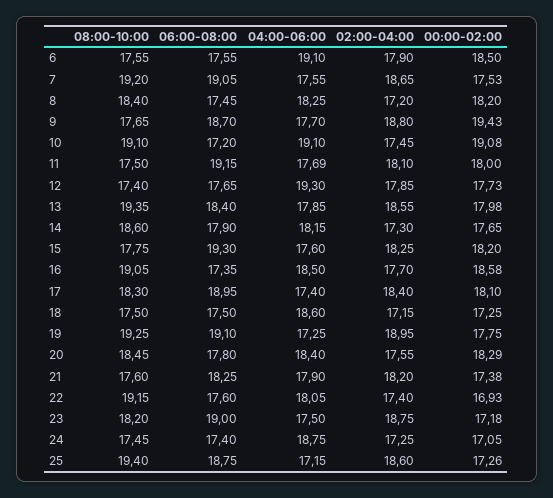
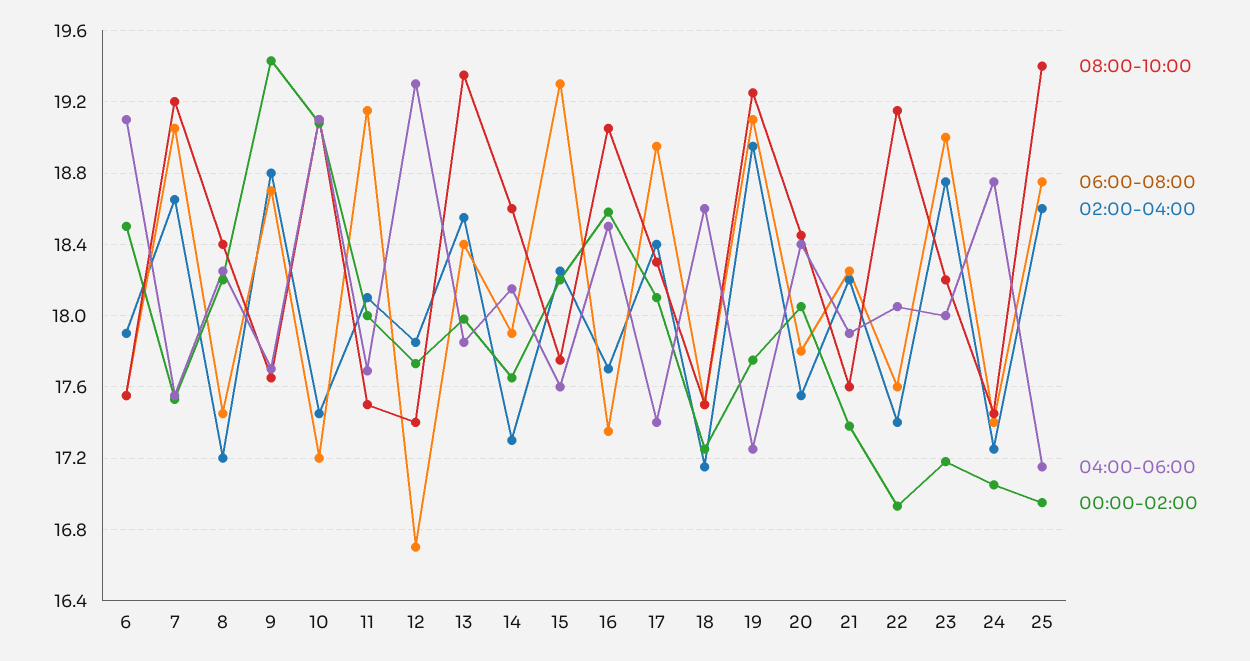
  {
    "08:00-10:00": {
      "6": 17.55,
      "7": 19.2,
      "8": 18.4,
      "9": 17.65,
      "10": 19.1,
      "11": 17.5,
      "12": 17.4,
      "13": 19.35,
      "14": 18.6,
      "15": 17.75,
      "16": 19.05,
      "17": 18.3,
      "18": 17.5,
      "19": 19.25,
      "20": 18.45,
      "21": 17.6,
      "22": 19.15,
      "23": 18.2,
      "24": 17.45,
      "25": 19.4
    },
    "06:00-08:00": {
      "6": 17.55,
      "7": 19.05,
      "8": 17.45,
      "9": 18.7,
      "10": 17.2,
      "11": 19.15,
-     "12": 17.65,
+     "12": 16.7,
      "13": 18.4,
      "14": 17.9,
      "15": 19.3,
      "16": 17.35,
      "17": 18.95,
      "18": 17.5,
      "19": 19.1,
      "20": 17.8,
      "21": 18.25,
      "22": 17.6,
      "23": 19,
      "24": 17.4,
      "25": 18.75
    },
    "04:00-06:00": {
      "6": 19.1,
      "7": 17.55,
      "8": 18.25,
      "9": 17.7,
      "10": 19.1,
      "11": 17.69,
      "12": 19.3,
      "13": 17.85,
      "14": 18.15,
      "15": 17.6,
      "16": 18.5,
      "17": 17.4,
      "18": 18.6,
      "19": 17.25,
      "20": 18.4,
      "21": 17.9,
      "22": 18.05,
-     "23": 17.5,
+     "23": 18,
      "24": 18.75,
      "25": 17.15
    },
    "02:00-04:00": {
      "6": 17.9,
      "7": 18.65,
      "8": 17.2,
      "9": 18.8,
      "10": 17.45,
      "11": 18.1,
      "12": 17.85,
      "13": 18.55,
      "14": 17.3,
      "15": 18.25,
      "16": 17.7,
      "17": 18.4,
      "18": 17.15,
      "19": 18.95,
      "20": 17.55,
      "21": 18.2,
      "22": 17.4,
      "23": 18.75,
      "24": 17.25,
      "25": 18.6
    },
    "00:00-02:00": {
      "6": 18.5,
      "7": 17.53,
      "8": 18.2,
      "9": 19.43,
      "10": 19.08,
      "11": 18,
      "12": 17.73,
      "13": 17.98,
      "14": 17.65,
      "15": 18.2,
      "16": 18.58,
      "17": 18.1,
      "18": 17.25,
      "19": 17.75,
-     "20": 18.29,
+     "20": 18.05,
      "21": 17.38,
      "22": 16.93,
      "23": 17.18,
      "24": 17.05,
-     "25": 17.26
+     "25": 16.95
    }
  }

